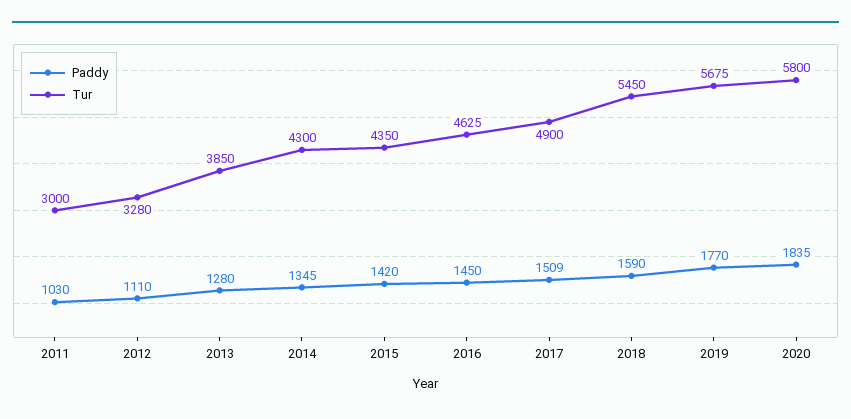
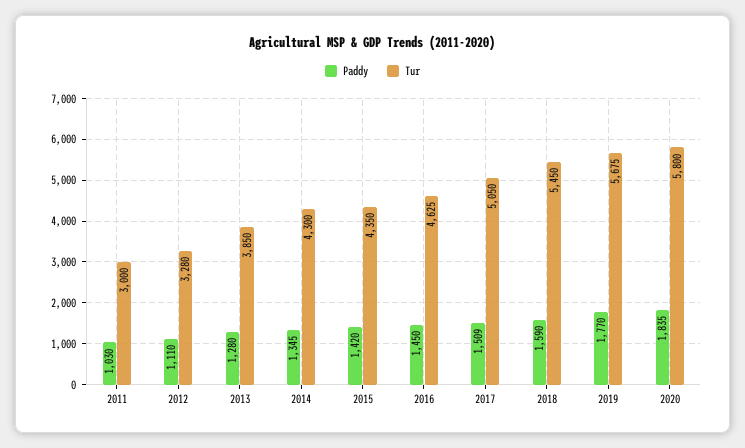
  {
    "Paddy": {
      "2011": 1030,
      "2012": 1110,
      "2013": 1280,
      "2014": 1345,
      "2015": 1420,
      "2016": 1450,
      "2017": 1509,
      "2018": 1590,
      "2019": 1770,
      "2020": 1835
    },
    "Tur": {
      "2011": 3000,
      "2012": 3280,
      "2013": 3850,
      "2014": 4300,
      "2015": 4350,
      "2016": 4625,
-     "2017": 4900,
+     "2017": 5050,
      "2018": 5450,
      "2019": 5675,
      "2020": 5800
    }
  }

